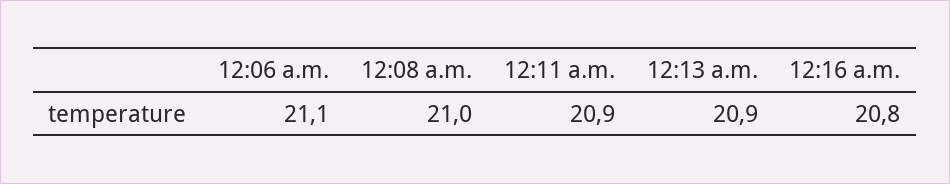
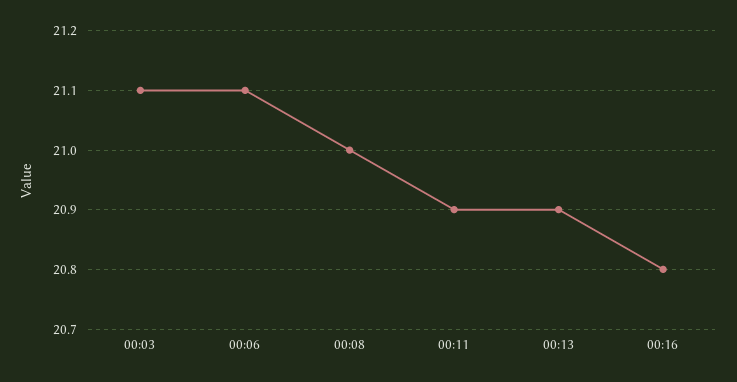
  {
    "12:06 a.m.": 21.1,
    "12:08 a.m.": 21,
    "12:11 a.m.": 20.9,
    "12:13 a.m.": 20.9,
-   "12:16 a.m.": 20.8
+   "12:16 a.m.": 20.8,
+   "00:03": 21.1
  }

